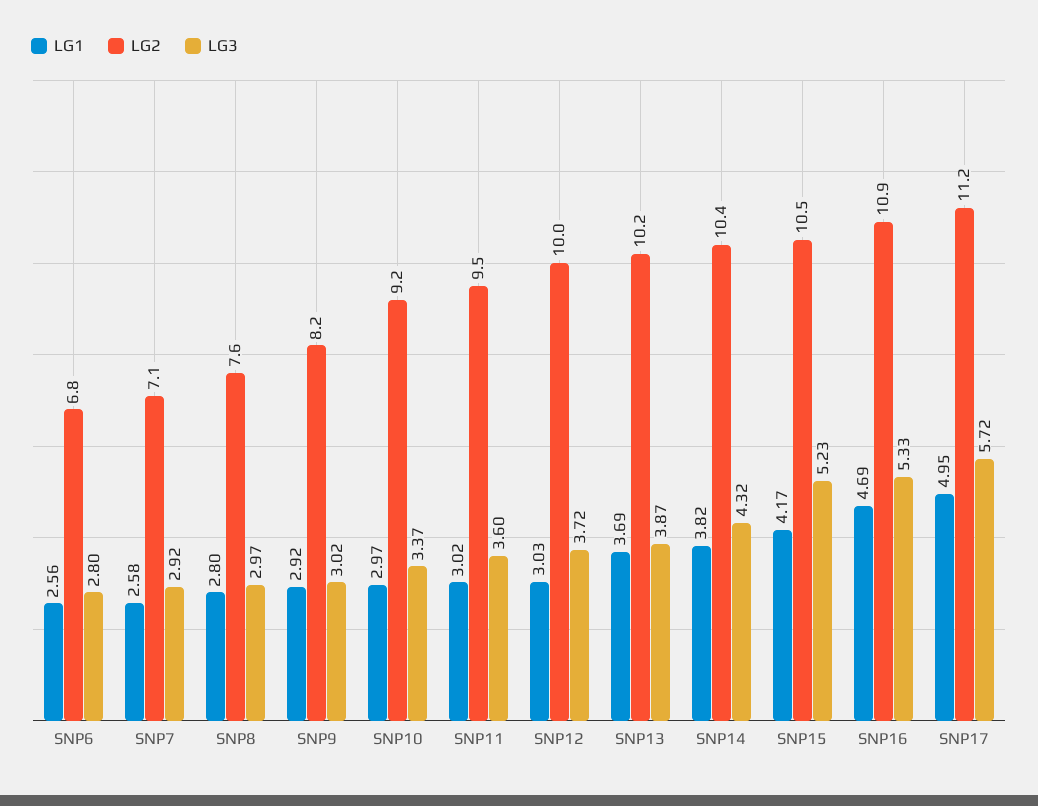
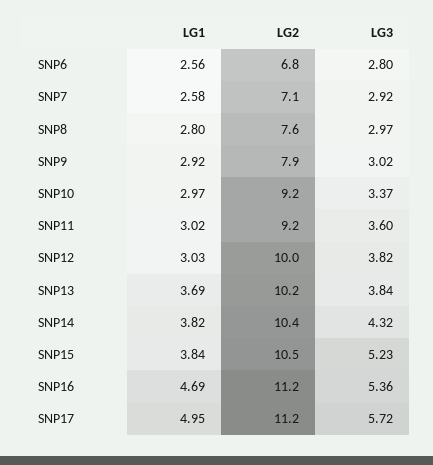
  {
    "LG1": {
      "SNP6": 2.56,
      "SNP7": 2.58,
      "SNP8": 2.8,
      "SNP9": 2.92,
      "SNP10": 2.97,
      "SNP11": 3.02,
      "SNP12": 3.03,
      "SNP13": 3.69,
      "SNP14": 3.82,
-     "SNP15": 4.17,
+     "SNP15": 3.84,
      "SNP16": 4.69,
      "SNP17": 4.95
    },
    "LG2": {
      "SNP6": 6.8,
      "SNP7": 7.1,
      "SNP8": 7.6,
-     "SNP9": 8.2,
+     "SNP9": 7.9,
      "SNP10": 9.2,
-     "SNP11": 9.5,
+     "SNP11": 9.2,
      "SNP12": 10,
      "SNP13": 10.2,
      "SNP14": 10.4,
      "SNP15": 10.5,
-     "SNP16": 10.9,
+     "SNP16": 11.2,
      "SNP17": 11.2
    },
    "LG3": {
      "SNP6": 2.8,
      "SNP7": 2.92,
      "SNP8": 2.97,
      "SNP9": 3.02,
      "SNP10": 3.37,
      "SNP11": 3.6,
-     "SNP12": 3.72,
+     "SNP12": 3.82,
-     "SNP13": 3.87,
+     "SNP13": 3.84,
      "SNP14": 4.32,
      "SNP15": 5.23,
-     "SNP16": 5.33,
+     "SNP16": 5.36,
      "SNP17": 5.72
    }
  }

